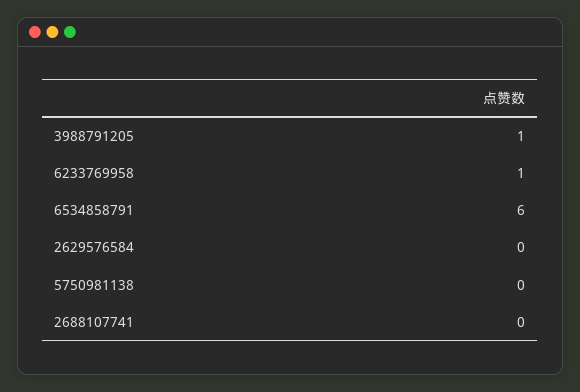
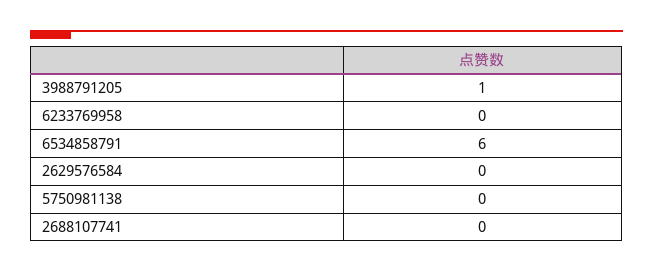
  {
    "3988791205": 1,
-   "6233769958": 1,
+   "6233769958": 0,
    "6534858791": 6,
    "2629576584": 0,
    "5750981138": 0,
    "2688107741": 0
  }

